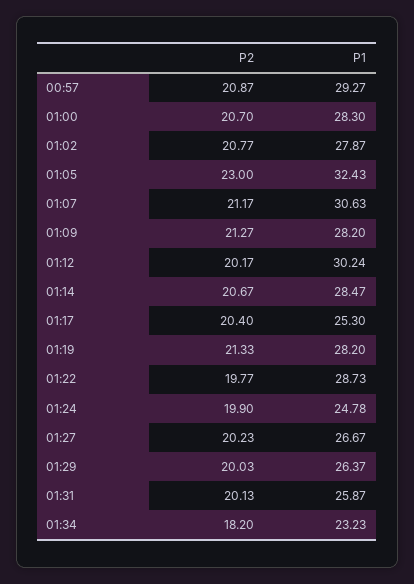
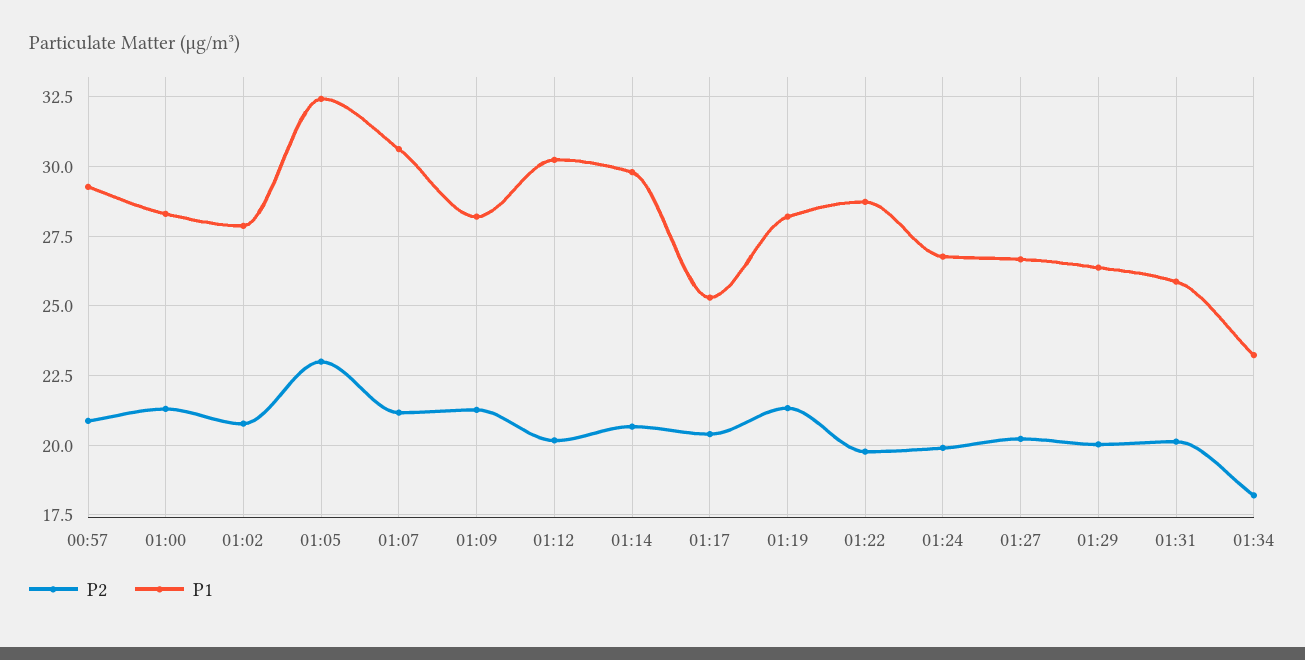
  {
    "P2": {
      "00:57": 20.87,
-     "01:00": 20.7,
+     "01:00": 21.25,
      "01:02": 20.77,
      "01:05": 23,
      "01:07": 21.17,
      "01:09": 21.27,
      "01:12": 20.17,
      "01:14": 20.67,
      "01:17": 20.4,
      "01:19": 21.33,
      "01:22": 19.77,
      "01:24": 19.9,
      "01:27": 20.23,
      "01:29": 20.03,
      "01:31": 20.13,
      "01:34": 18.2
    },
    "P1": {
      "00:57": 29.27,
      "01:00": 28.3,
      "01:02": 27.87,
      "01:05": 32.43,
      "01:07": 30.63,
      "01:09": 28.2,
      "01:12": 30.24,
-     "01:14": 28.47,
+     "01:14": 29.75,
      "01:17": 25.3,
      "01:19": 28.2,
      "01:22": 28.73,
-     "01:24": 24.78,
+     "01:24": 26.75,
      "01:27": 26.67,
      "01:29": 26.37,
      "01:31": 25.87,
      "01:34": 23.23
    }
  }

